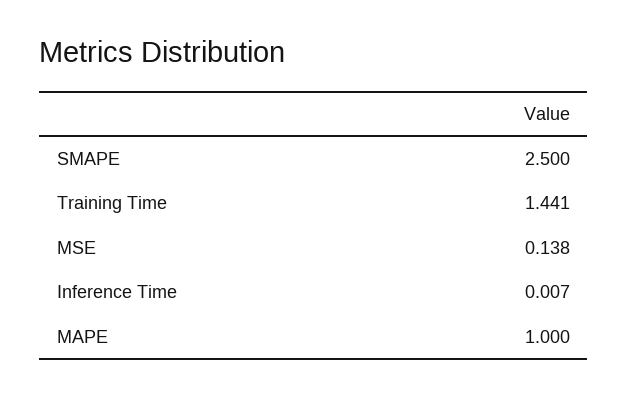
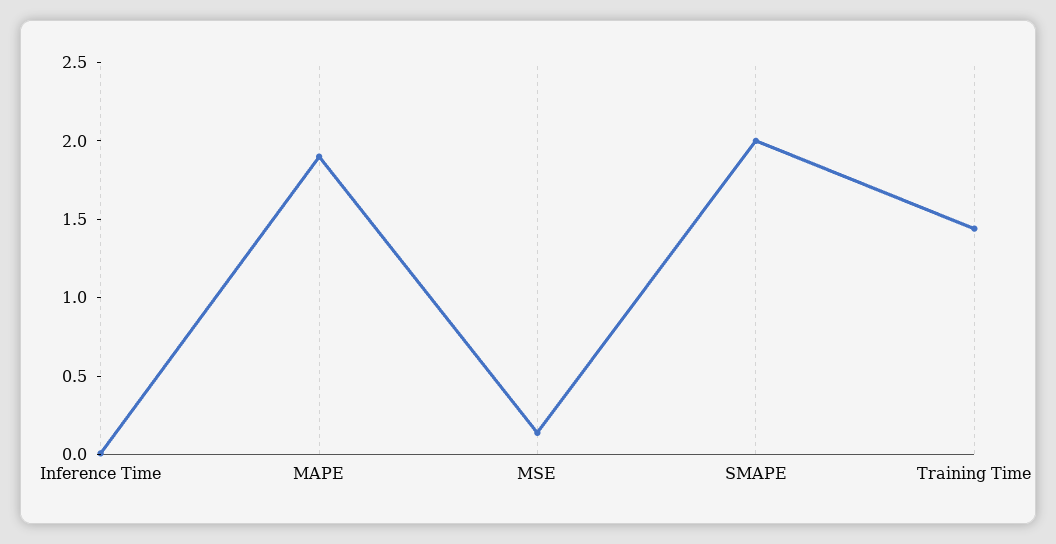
  {
-   "SMAPE": 2.5,
+   "SMAPE": 2,
    "Training Time": 1.441,
    "MSE": 0.138,
    "Inference Time": 0.007,
-   "MAPE": 1
+   "MAPE": 1.9
  }

